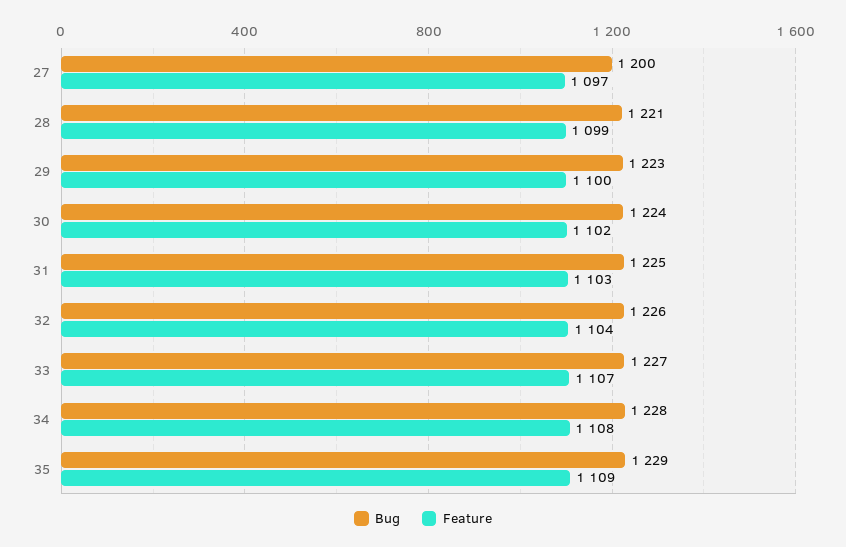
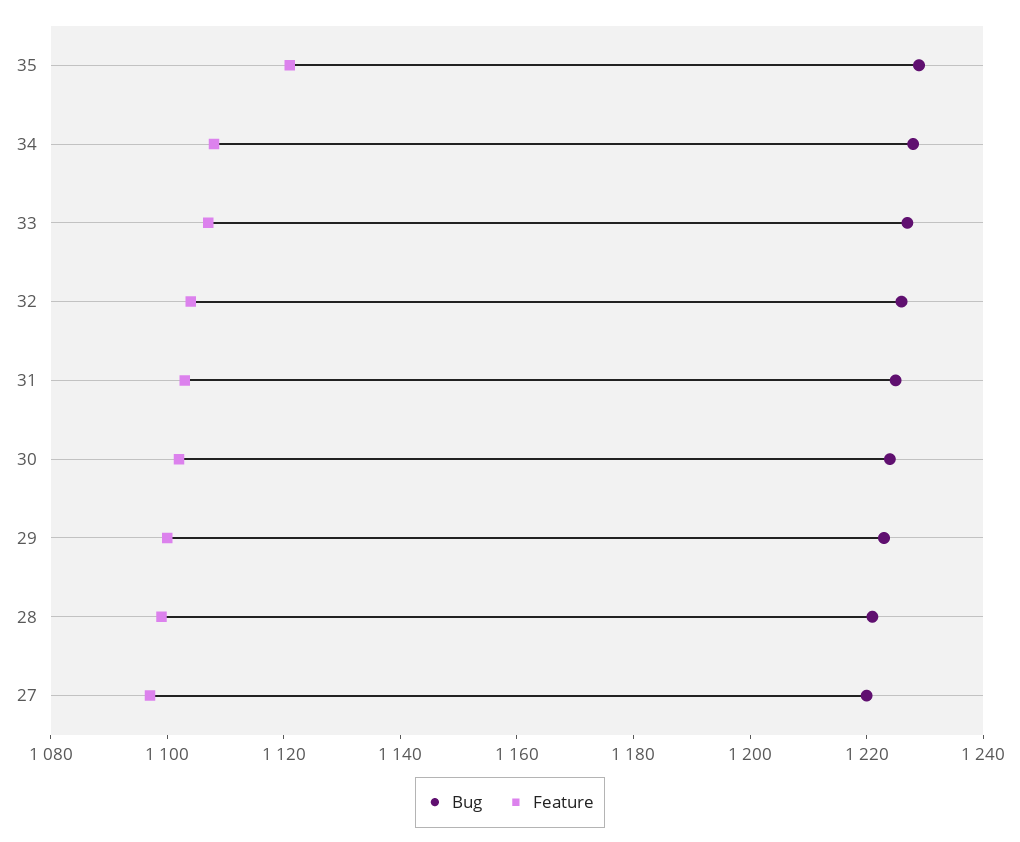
  {
    "Bug": {
-     "27": 1200,
+     "27": 1220,
      "28": 1221,
      "29": 1223,
      "30": 1224,
      "31": 1225,
      "32": 1226,
      "33": 1227,
      "34": 1228,
      "35": 1229
    },
    "Feature": {
      "27": 1097,
      "28": 1099,
      "29": 1100,
      "30": 1102,
      "31": 1103,
      "32": 1104,
      "33": 1107,
      "34": 1108,
-     "35": 1109
+     "35": 1120
    }
  }

